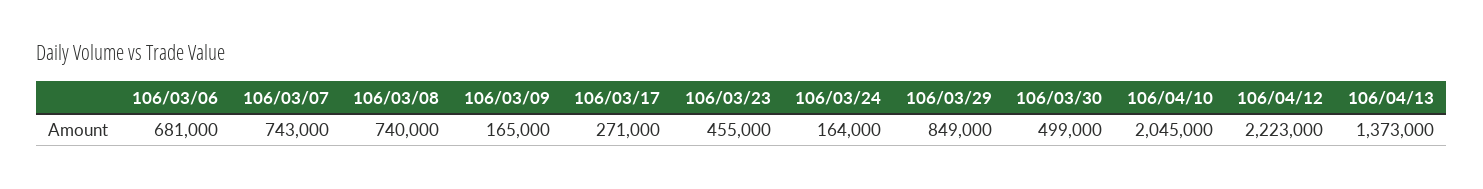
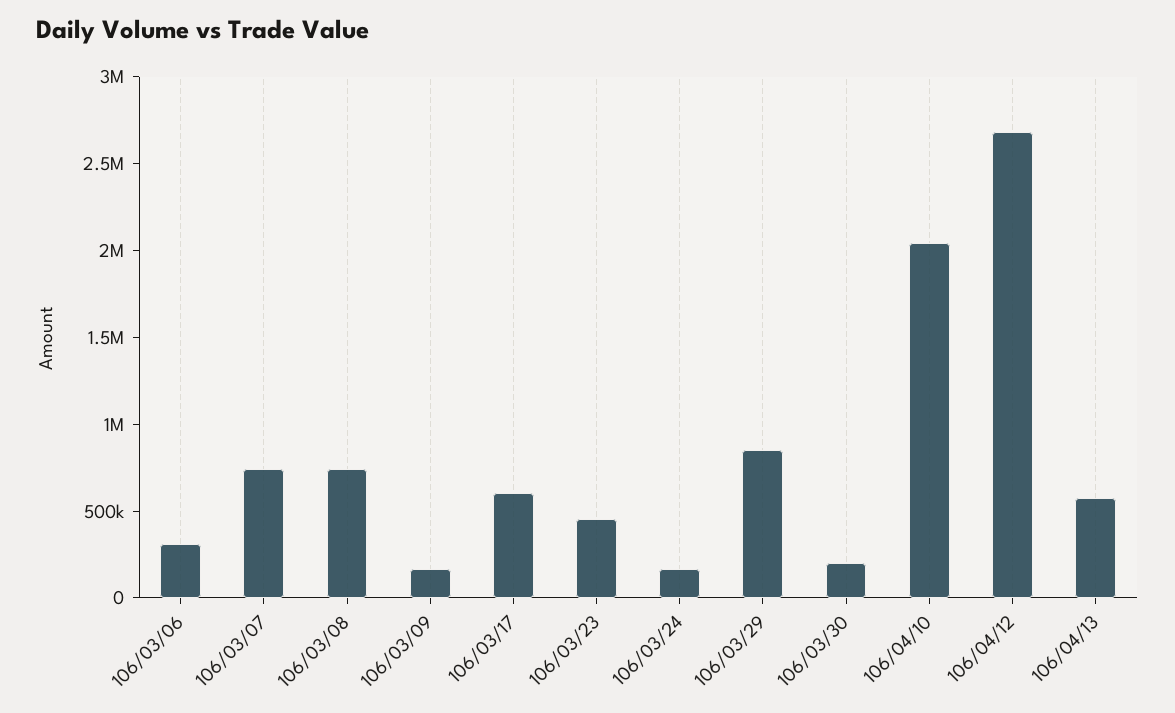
  {
-   "106/03/06": 681000,
+   "106/03/06": 300000,
    "106/03/07": 743000,
    "106/03/08": 740000,
    "106/03/09": 165000,
-   "106/03/17": 271000,
+   "106/03/17": 600000,
    "106/03/23": 455000,
    "106/03/24": 164000,
    "106/03/29": 849000,
-   "106/03/30": 499000,
+   "106/03/30": 200000,
    "106/04/10": 2045000,
-   "106/04/12": 2223000,
+   "106/04/12": 2700000,
-   "106/04/13": 1373000
+   "106/04/13": 600000
  }

